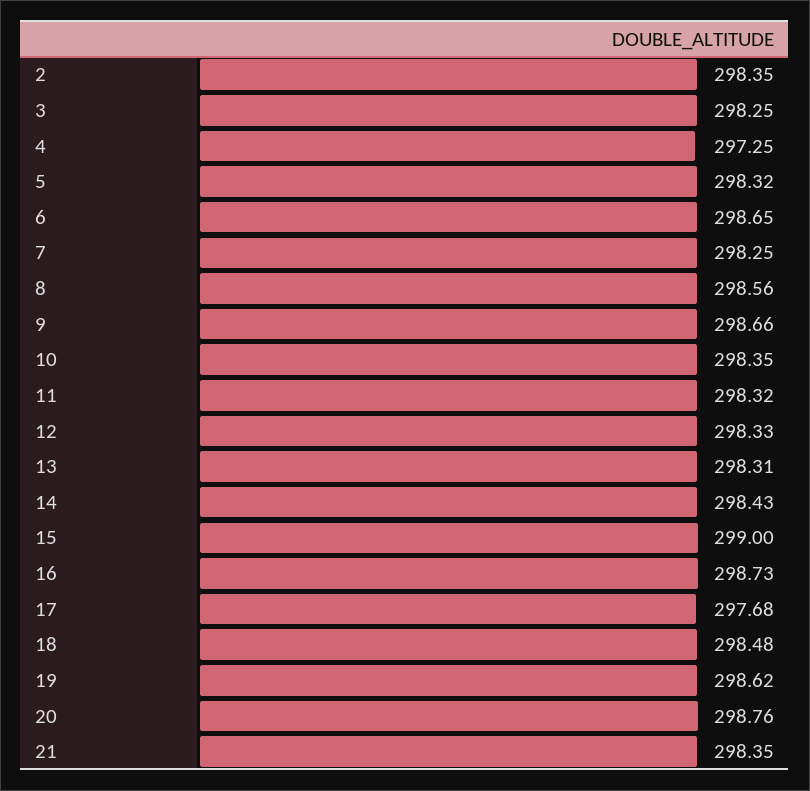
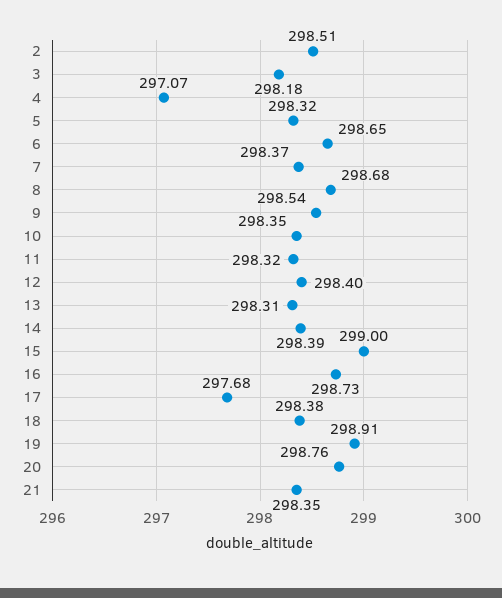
  {
-   "2": 298.35,
+   "2": 298.51,
-   "3": 298.25,
+   "3": 298.18,
-   "4": 297.25,
+   "4": 297.07,
    "5": 298.32,
    "6": 298.65,
-   "7": 298.25,
+   "7": 298.37,
-   "8": 298.56,
+   "8": 298.68,
-   "9": 298.66,
+   "9": 298.54,
    "10": 298.35,
    "11": 298.32,
-   "12": 298.33,
+   "12": 298.4,
    "13": 298.31,
-   "14": 298.43,
+   "14": 298.39,
    "15": 299,
    "16": 298.73,
    "17": 297.68,
-   "18": 298.48,
+   "18": 298.38,
-   "19": 298.62,
+   "19": 298.91,
    "20": 298.76,
    "21": 298.35
  }

